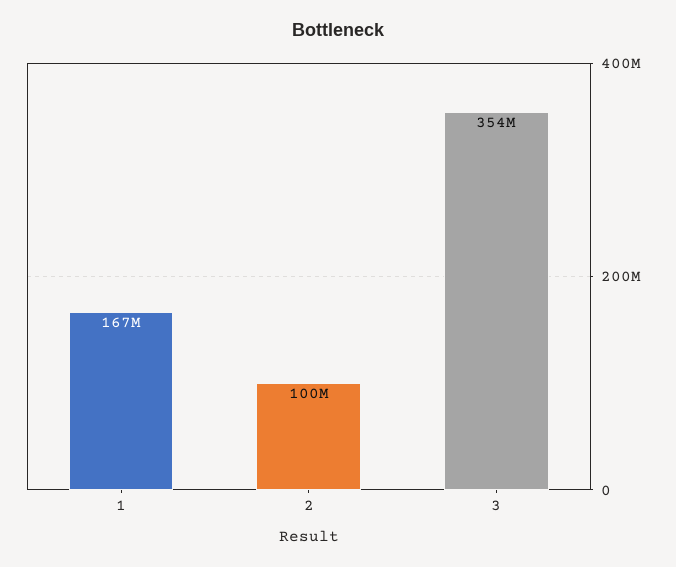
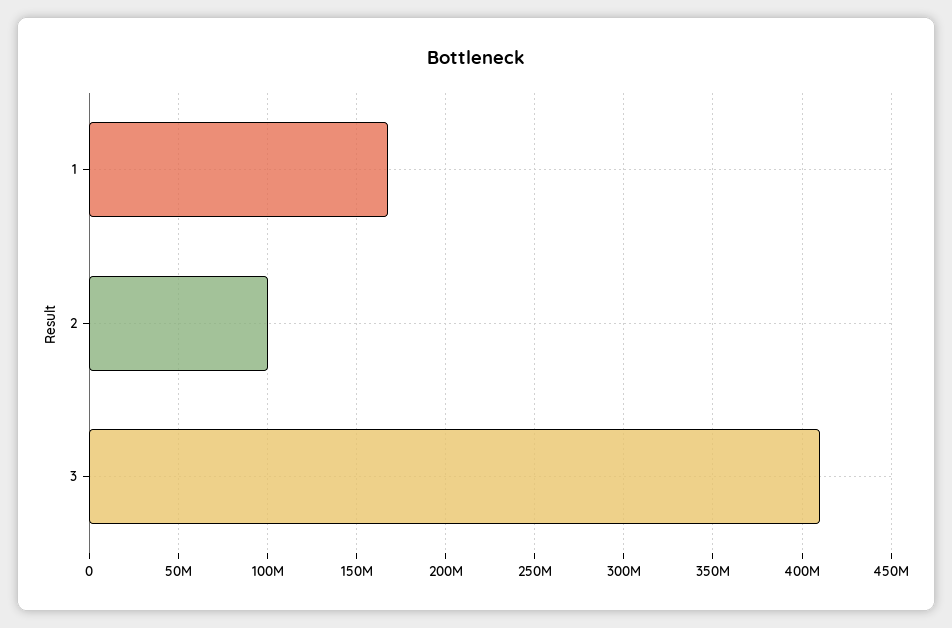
  {
    "1": 167000000,
    "2": 100000000,
-   "3": 354000000
+   "3": 410000000
  }

